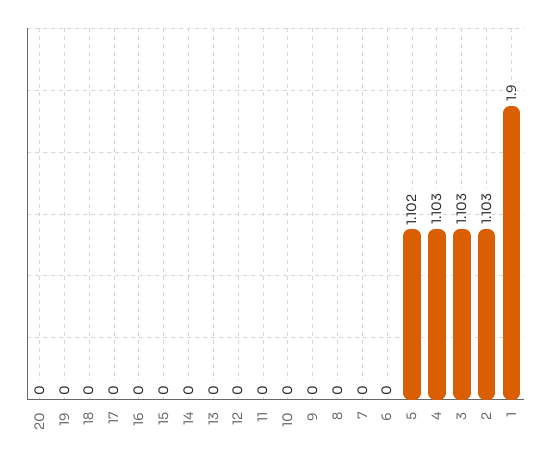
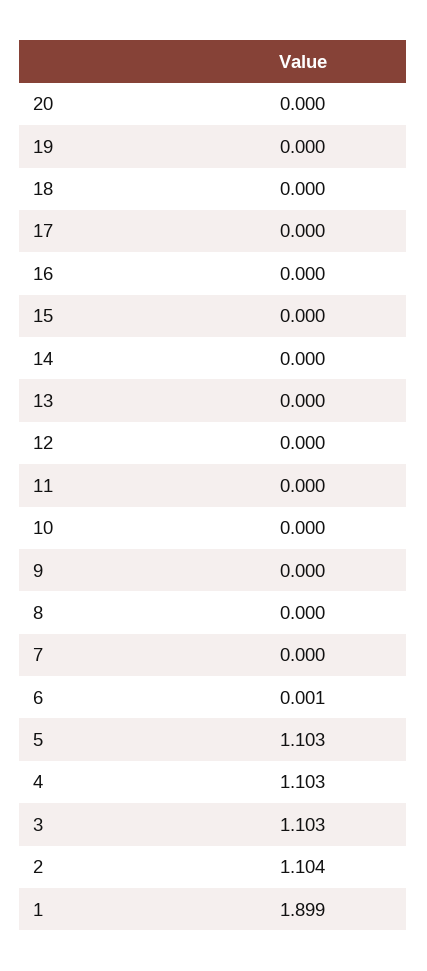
  {
    "20": 0,
    "19": 0,
    "18": 0,
    "17": 0,
    "16": 0,
    "15": 0,
    "14": 0,
    "13": 0,
    "12": 0,
    "11": 0,
    "10": 0,
    "9": 0,
    "8": 0,
    "7": 0,
-   "6": 0,
+   "6": 0.001,
-   "5": 1.102,
+   "5": 1.103,
    "4": 1.103,
    "3": 1.103,
-   "2": 1.103,
+   "2": 1.104,
-   "1": 1.9
+   "1": 1.899
  }

